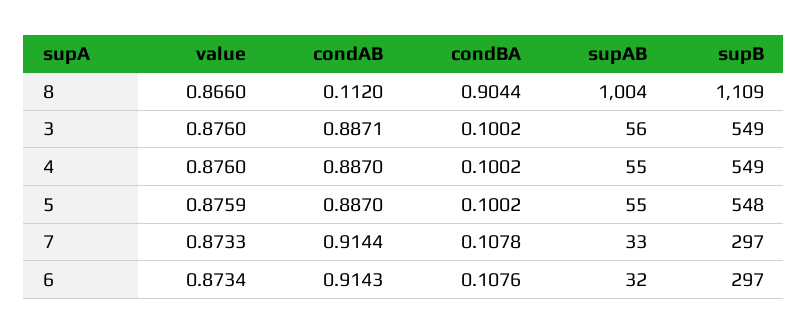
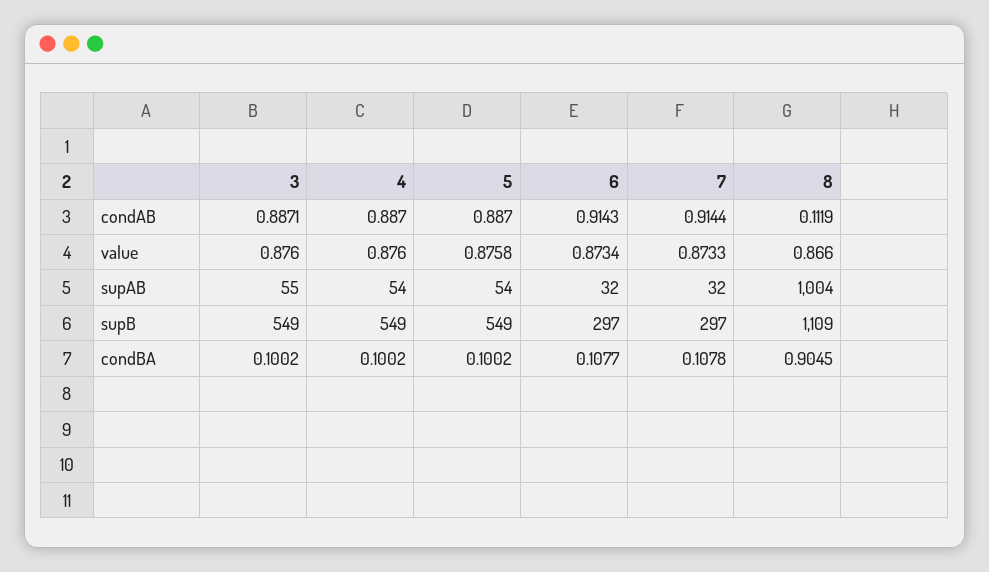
  {
    "value": {
      "8": 0.866,
      "3": 0.876,
      "4": 0.876,
-     "5": 0.8759,
+     "5": 0.8758,
      "7": 0.8733,
      "6": 0.8734
    },
    "condAB": {
-     "8": 0.112,
+     "8": 0.1119,
      "3": 0.8871,
      "4": 0.887,
      "5": 0.887,
      "7": 0.9144,
      "6": 0.9143
    },
    "condBA": {
-     "8": 0.9044,
+     "8": 0.9045,
      "3": 0.1002,
      "4": 0.1002,
      "5": 0.1002,
      "7": 0.1078,
-     "6": 0.1076
+     "6": 0.1077
    },
    "supAB": {
      "8": 1004,
-     "3": 56,
+     "3": 55,
-     "4": 55,
+     "4": 54,
-     "5": 55,
+     "5": 54,
-     "7": 33,
+     "7": 32,
      "6": 32
    },
    "supB": {
      "8": 1109,
      "3": 549,
      "4": 549,
-     "5": 548,
+     "5": 549,
      "7": 297,
      "6": 297
    }
  }

